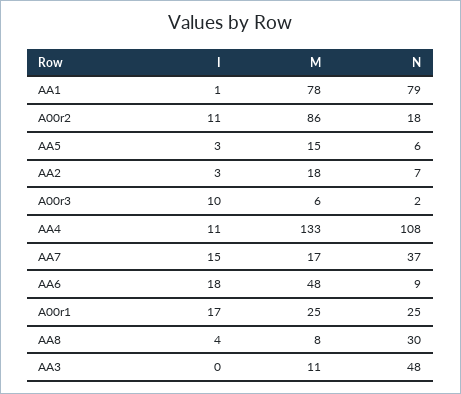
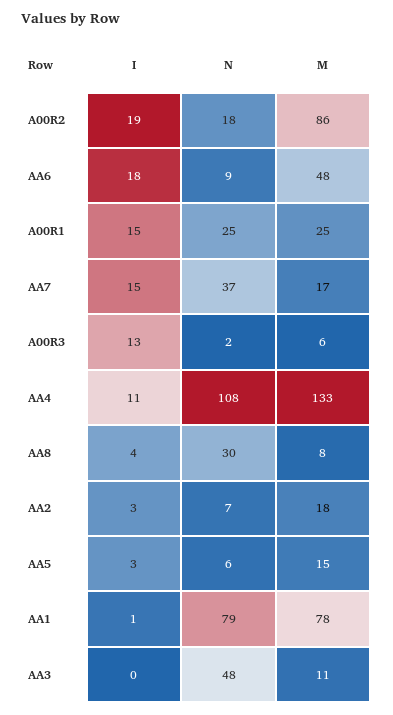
  {
    "I": {
      "AA1": 1,
-     "A00r2": 11,
+     "A00r2": 19,
      "AA5": 3,
      "AA2": 3,
-     "A00r3": 10,
+     "A00r3": 13,
      "AA4": 11,
      "AA7": 15,
      "AA6": 18,
-     "A00r1": 17,
+     "A00r1": 15,
      "AA8": 4,
      "AA3": 0
    },
    "M": {
      "AA1": 78,
      "A00r2": 86,
      "AA5": 15,
      "AA2": 18,
      "A00r3": 6,
      "AA4": 133,
      "AA7": 17,
      "AA6": 48,
      "A00r1": 25,
      "AA8": 8,
      "AA3": 11
    },
    "N": {
      "AA1": 79,
      "A00r2": 18,
      "AA5": 6,
      "AA2": 7,
      "A00r3": 2,
      "AA4": 108,
      "AA7": 37,
      "AA6": 9,
      "A00r1": 25,
      "AA8": 30,
      "AA3": 48
    }
  }

